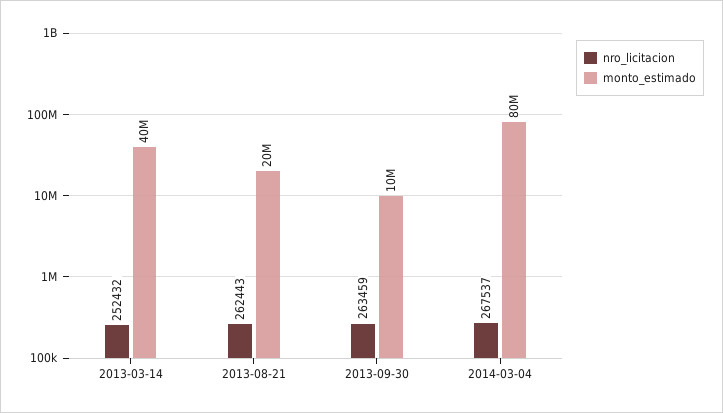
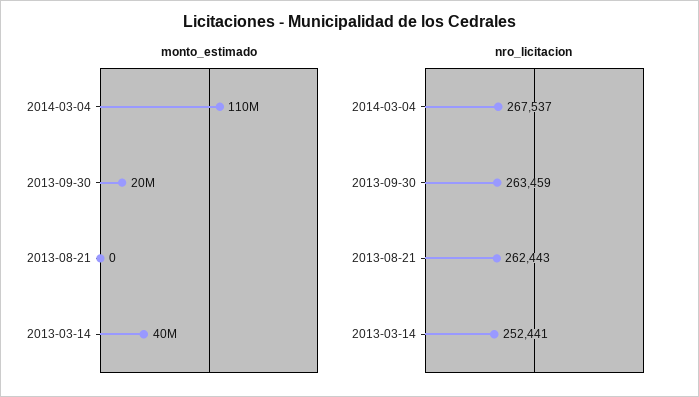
  {
    "nro_licitacion": {
-     "2013-03-14": 252432,
+     "2013-03-14": 252441,
      "2013-08-21": 262443,
      "2013-09-30": 263459,
      "2014-03-04": 267537
    },
    "monto_estimado": {
      "2013-03-14": 40000000,
-     "2013-08-21": 20000000,
+     "2013-08-21": 0,
-     "2013-09-30": 10000000,
+     "2013-09-30": 20000000,
-     "2014-03-04": 80000000
+     "2014-03-04": 110000000
    }
  }

